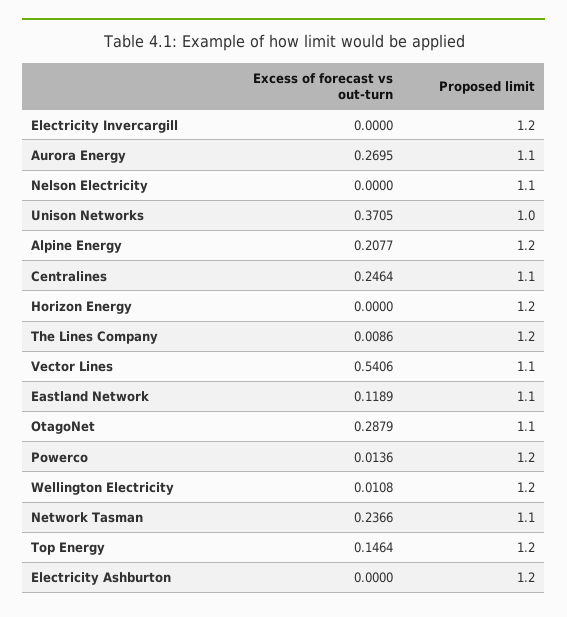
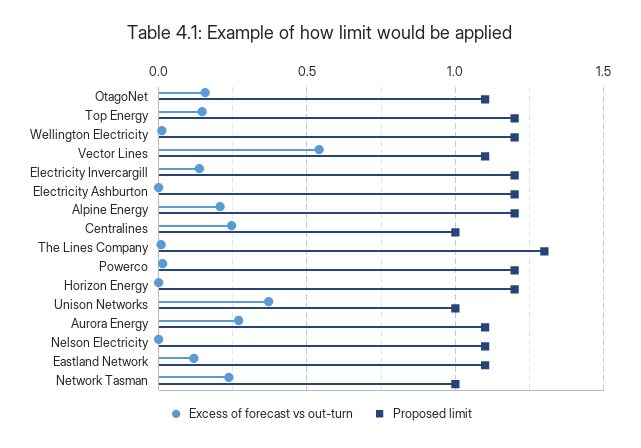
  {
    "Excess of forecast vs out-turn": {
-     "Electricity Invercargill": 0,
+     "Electricity Invercargill": 0.15,
      "Aurora Energy": 0.2695,
      "Nelson Electricity": 0,
      "Unison Networks": 0.3705,
      "Alpine Energy": 0.2077,
      "Centralines": 0.2464,
      "Horizon Energy": 0,
      "The Lines Company": 0.0086,
      "Vector Lines": 0.5406,
      "Eastland Network": 0.1189,
-     "OtagoNet": 0.2879,
+     "OtagoNet": 0.15,
      "Powerco": 0.0136,
      "Wellington Electricity": 0.0108,
      "Network Tasman": 0.2366,
      "Top Energy": 0.1464,
      "Electricity Ashburton": 0
    },
    "Proposed limit": {
      "Electricity Invercargill": 1.2,
      "Aurora Energy": 1.1,
      "Nelson Electricity": 1.1,
      "Unison Networks": 1,
      "Alpine Energy": 1.2,
-     "Centralines": 1.1,
+     "Centralines": 1,
      "Horizon Energy": 1.2,
-     "The Lines Company": 1.2,
+     "The Lines Company": 1.3,
      "Vector Lines": 1.1,
      "Eastland Network": 1.1,
      "OtagoNet": 1.1,
      "Powerco": 1.2,
      "Wellington Electricity": 1.2,
-     "Network Tasman": 1.1,
+     "Network Tasman": 1,
      "Top Energy": 1.2,
      "Electricity Ashburton": 1.2
    }
  }

